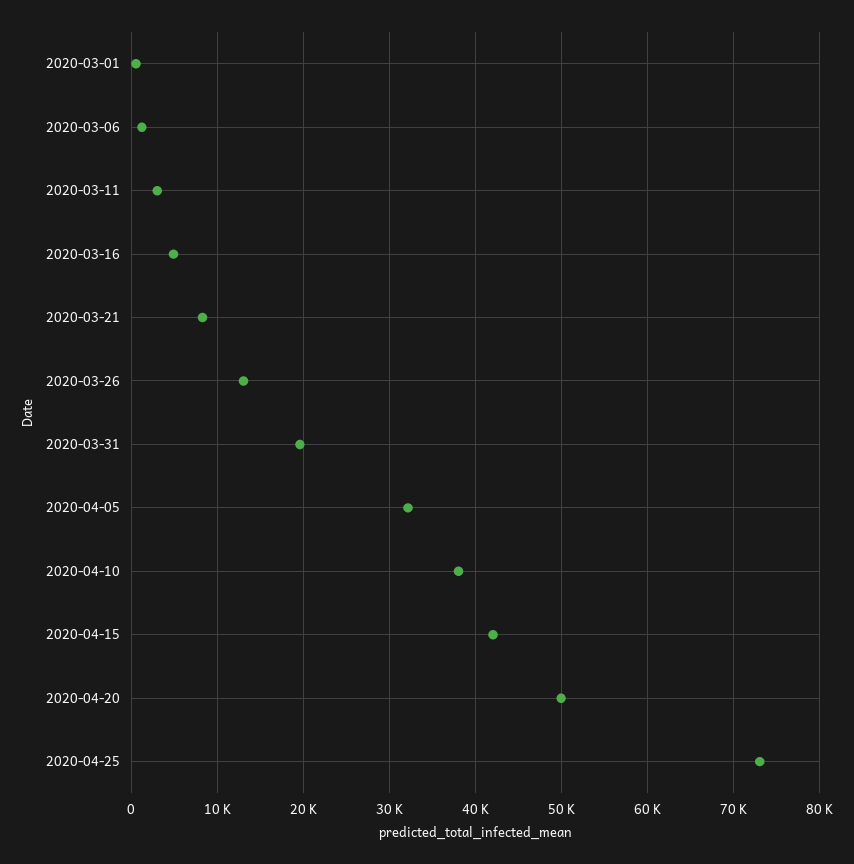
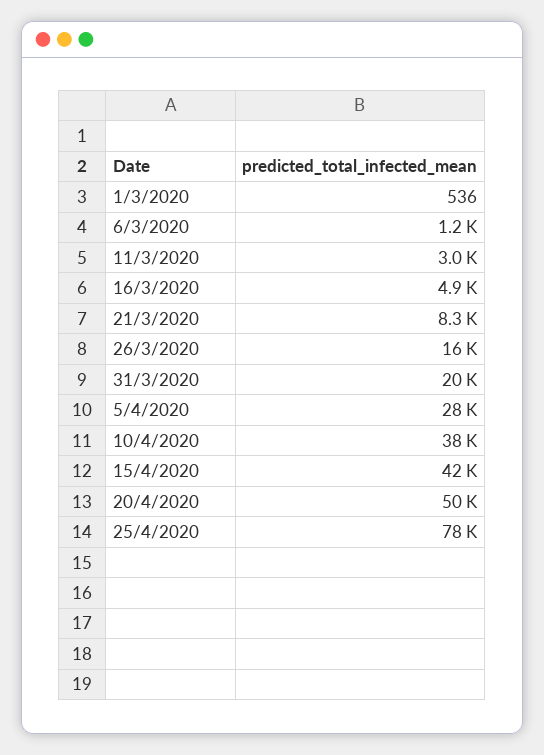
  {
    "2020-03-01": 536,
    "2020-03-06": 1200,
    "2020-03-11": 3000,
    "2020-03-16": 4900,
    "2020-03-21": 8300,
-   "2020-03-26": 13000,
+   "2020-03-26": 16000,
    "2020-03-31": 20000,
-   "2020-04-05": 32000,
+   "2020-04-05": 28000,
    "2020-04-10": 38000,
    "2020-04-15": 42000,
    "2020-04-20": 50000,
-   "2020-04-25": 73000
+   "2020-04-25": 78000
  }

